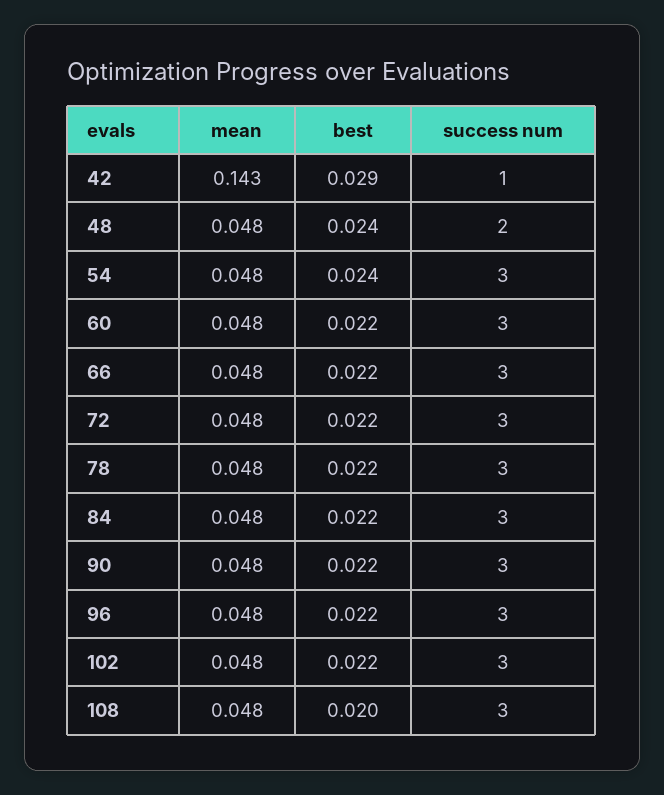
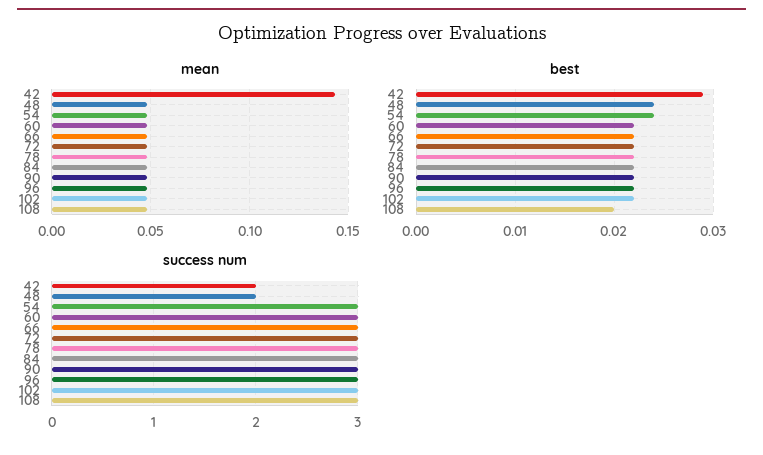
  {
    "mean": {
      "42": 0.143,
      "48": 0.048,
      "54": 0.048,
      "60": 0.048,
      "66": 0.048,
      "72": 0.048,
      "78": 0.048,
      "84": 0.048,
      "90": 0.048,
      "96": 0.048,
      "102": 0.048,
      "108": 0.048
    },
    "best": {
      "42": 0.029,
      "48": 0.024,
      "54": 0.024,
      "60": 0.022,
      "66": 0.022,
      "72": 0.022,
      "78": 0.022,
      "84": 0.022,
      "90": 0.022,
      "96": 0.022,
      "102": 0.022,
      "108": 0.02
    },
    "success num": {
-     "42": 1,
+     "42": 2,
      "48": 2,
      "54": 3,
      "60": 3,
      "66": 3,
      "72": 3,
      "78": 3,
      "84": 3,
      "90": 3,
      "96": 3,
      "102": 3,
      "108": 3
    }
  }

